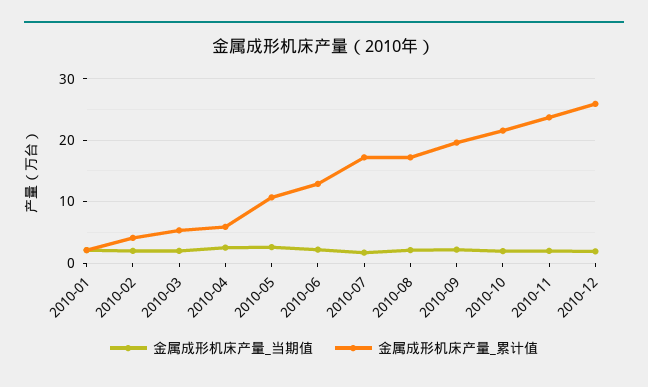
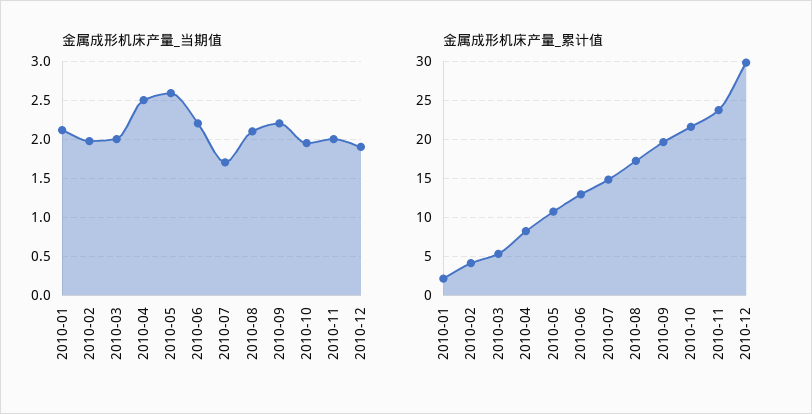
  {
    "金属成形机床产量_当期值": {
      "2010-01": 2.1,
      "2010-02": 2,
      "2010-03": 2,
      "2010-04": 2.5,
      "2010-05": 2.6,
      "2010-06": 2.2,
      "2010-07": 1.7,
      "2010-08": 2.1,
      "2010-09": 2.2,
      "2010-10": 1.9,
      "2010-11": 2,
      "2010-12": 1.9
    },
    "金属成形机床产量_累计值": {
      "2010-01": 2,
      "2010-02": 4,
      "2010-03": 5,
-     "2010-04": 6,
+     "2010-04": 8,
      "2010-05": 11,
      "2010-06": 13,
-     "2010-07": 17,
+     "2010-07": 15,
      "2010-08": 17,
      "2010-09": 20,
      "2010-10": 22,
      "2010-11": 24,
-     "2010-12": 26
+     "2010-12": 30
    }
  }

